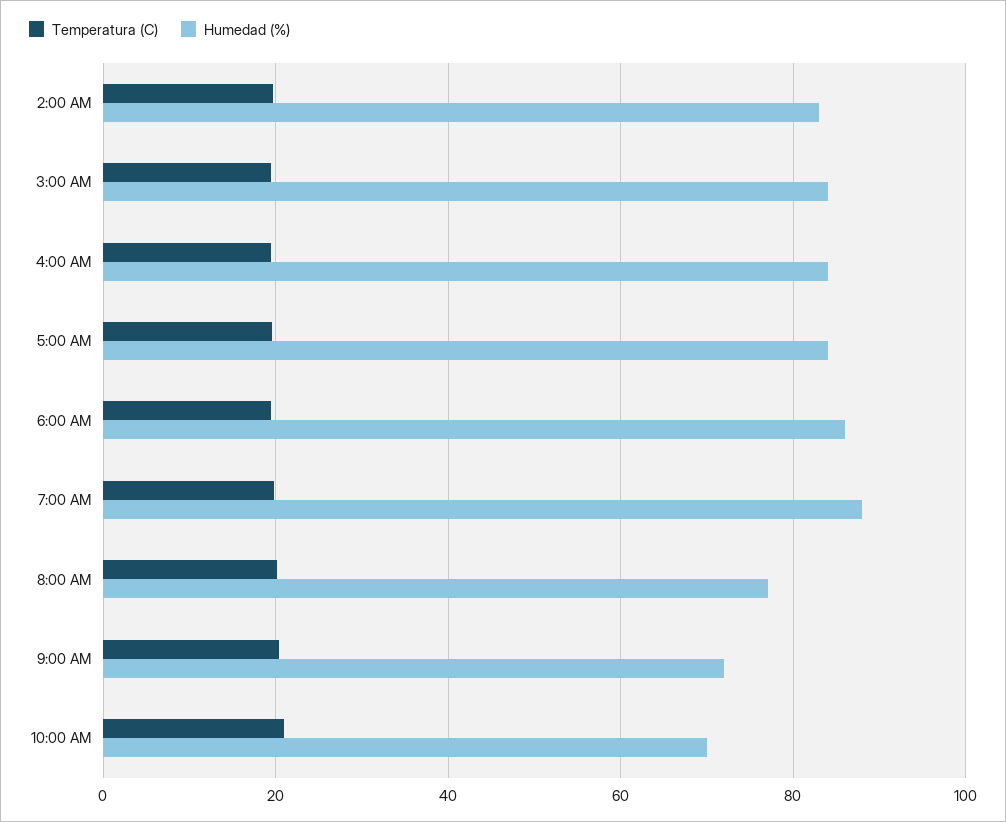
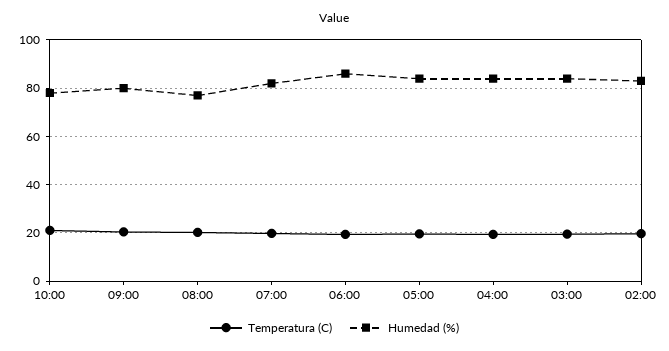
  {
    "Temperatura (C)": {
      "2:00 AM": 20,
      "3:00 AM": 20,
      "4:00 AM": 20,
      "5:00 AM": 20,
      "6:00 AM": 20,
      "7:00 AM": 20,
      "8:00 AM": 20,
      "9:00 AM": 20,
      "10:00 AM": 22
    },
    "Humedad (%)": {
      "2:00 AM": 84,
      "3:00 AM": 84,
      "4:00 AM": 84,
      "5:00 AM": 84,
      "6:00 AM": 86,
-     "7:00 AM": 88,
+     "7:00 AM": 82.5,
      "8:00 AM": 78,
-     "9:00 AM": 72,
+     "9:00 AM": 80,
-     "10:00 AM": 70
+     "10:00 AM": 77.5
    }
  }

